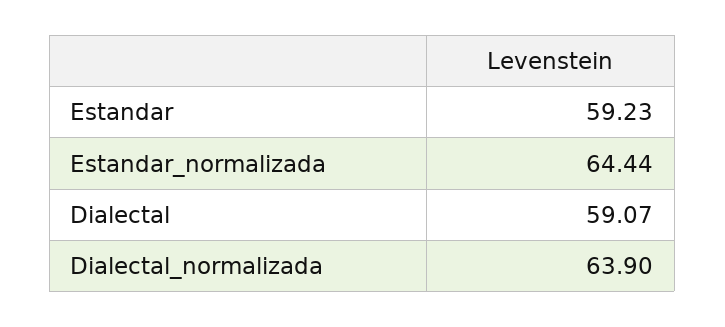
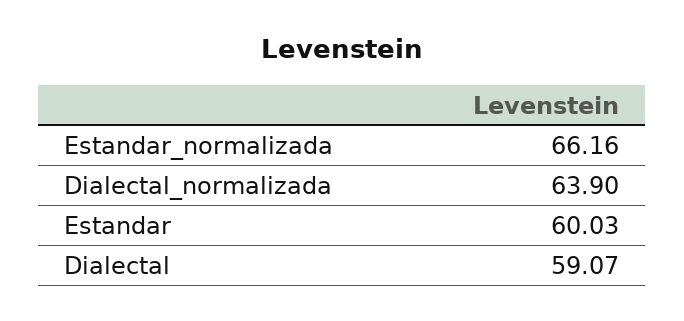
  {
-   "Estandar": 59.23,
+   "Estandar": 60.03,
-   "Estandar_normalizada": 64.44,
+   "Estandar_normalizada": 66.16,
    "Dialectal": 59.07,
    "Dialectal_normalizada": 63.9
  }

